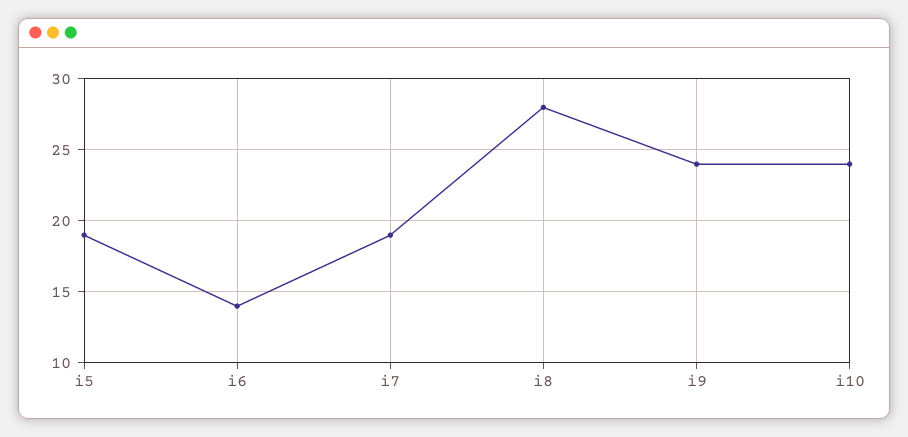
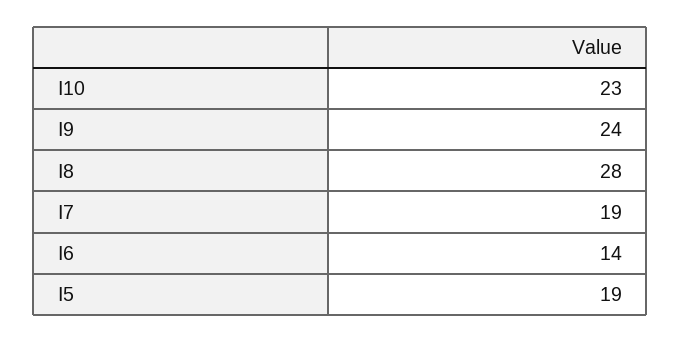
  {
    "i5": 19,
    "i6": 14,
    "i7": 19,
    "i8": 28,
    "i9": 24,
-   "i10": 24
+   "i10": 23
  }

